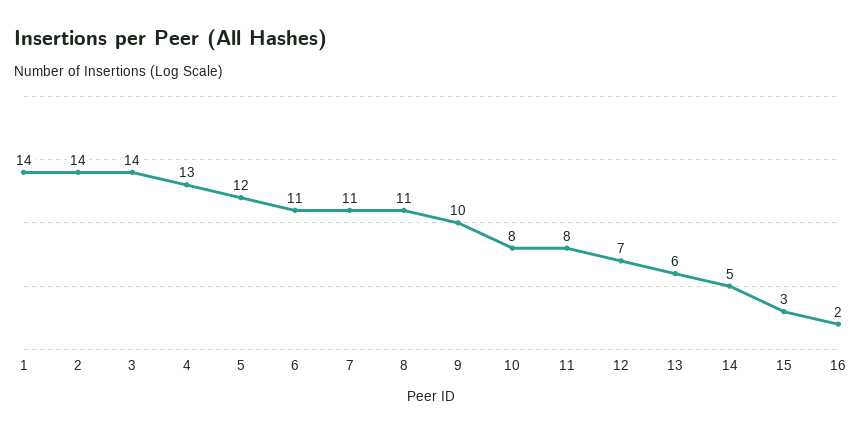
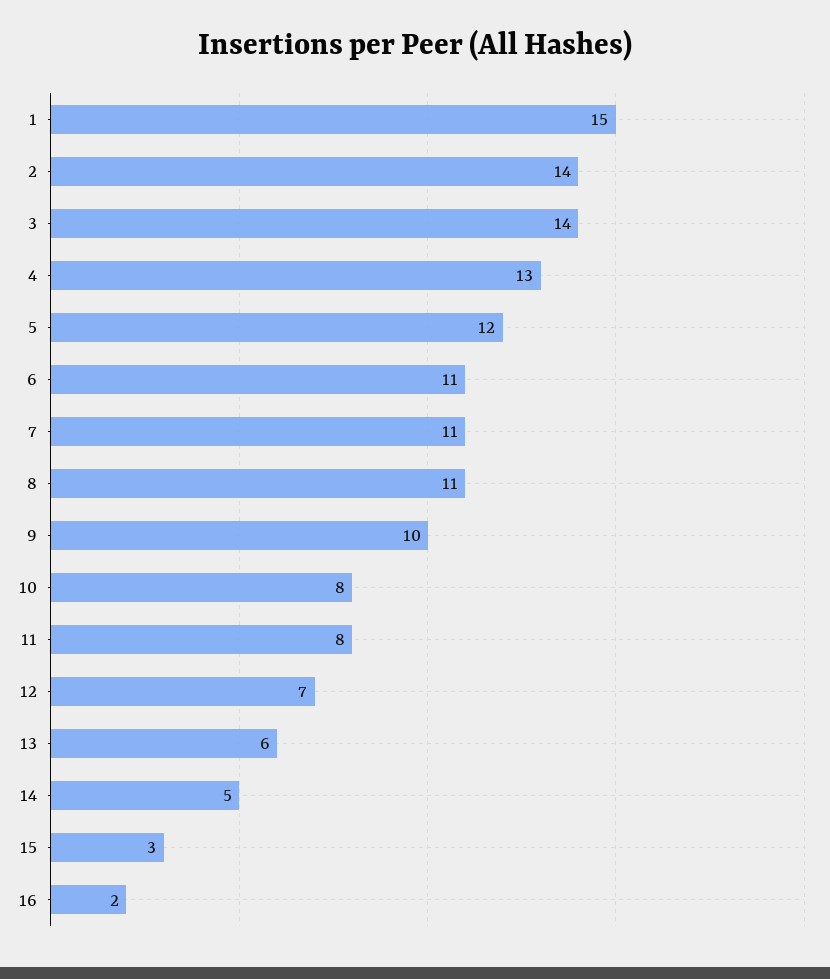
  {
-   "1": 14,
+   "1": 15,
    "2": 14,
    "3": 14,
    "4": 13,
    "5": 12,
    "6": 11,
    "7": 11,
    "8": 11,
    "9": 10,
    "10": 8,
    "11": 8,
    "12": 7,
    "13": 6,
    "14": 5,
    "15": 3,
    "16": 2
  }

